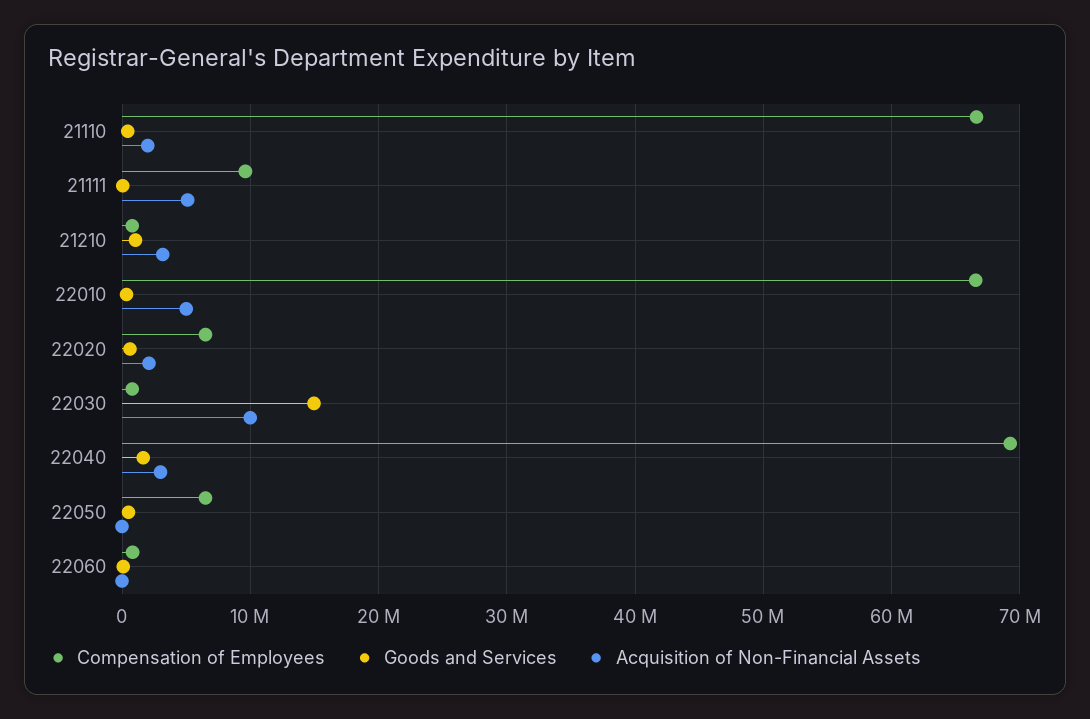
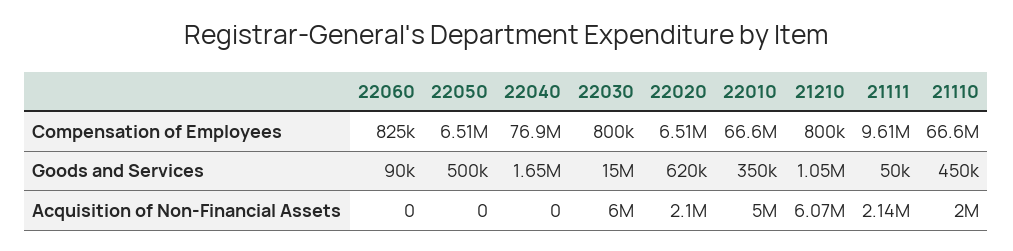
  {
    "Compensation of Employees": {
      "21110": 66600000,
      "21111": 9610000,
      "21210": 800000,
      "22010": 66600000,
      "22020": 6510000,
      "22030": 800000,
-     "22040": 69000000,
+     "22040": 76900000,
      "22050": 6510000,
      "22060": 825000
    },
    "Goods and Services": {
      "21110": 450000,
      "21111": 50000,
      "21210": 1050000,
      "22010": 350000,
      "22020": 620000,
      "22030": 15000000,
      "22040": 1650000,
      "22050": 500000,
      "22060": 90000
    },
    "Acquisition of Non-Financial Assets": {
      "21110": 2000000,
-     "21111": 5000000,
+     "21111": 2140000,
-     "21210": 3000000,
+     "21210": 6070000,
      "22010": 5000000,
      "22020": 2100000,
-     "22030": 10000000,
+     "22030": 6000000,
-     "22040": 3000000,
+     "22040": 0,
      "22050": 0,
      "22060": 0
    }
  }

